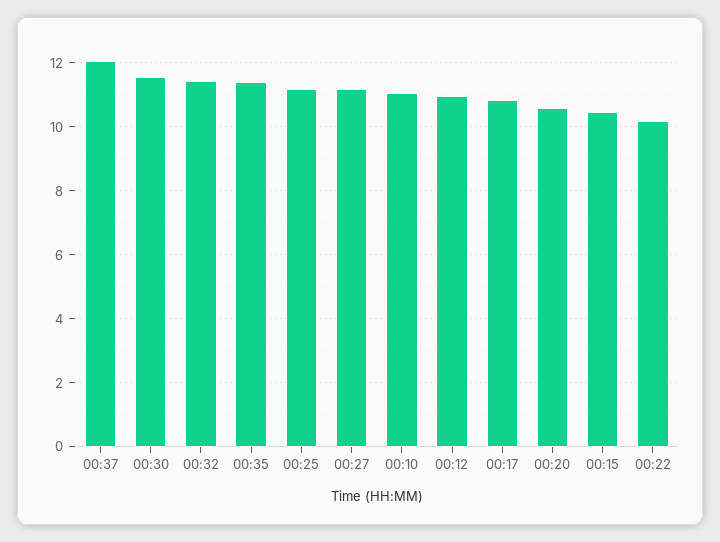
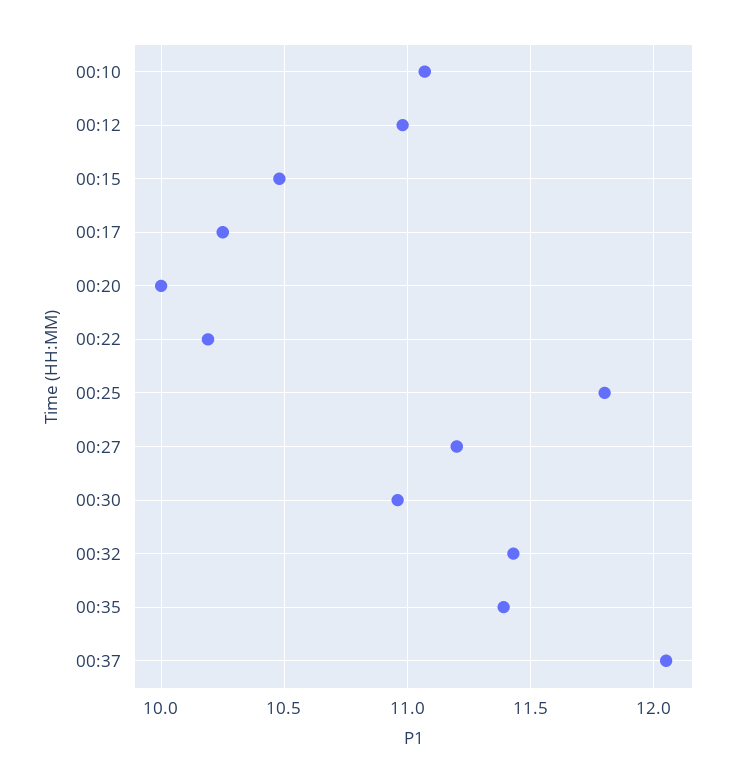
  {
    "00:37": 12.05,
-   "00:30": 11.6,
+   "00:30": 10.95,
    "00:32": 11.45,
    "00:35": 11.4,
-   "00:25": 11.2,
+   "00:25": 11.8,
    "00:27": 11.2,
    "00:10": 11.05,
    "00:12": 11,
-   "00:17": 10.8,
+   "00:17": 10.25,
-   "00:20": 10.6,
+   "00:20": 10,
    "00:15": 10.5,
    "00:22": 10.2
  }

